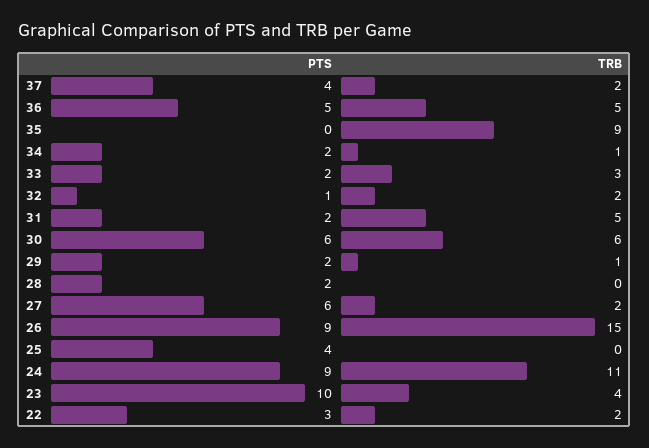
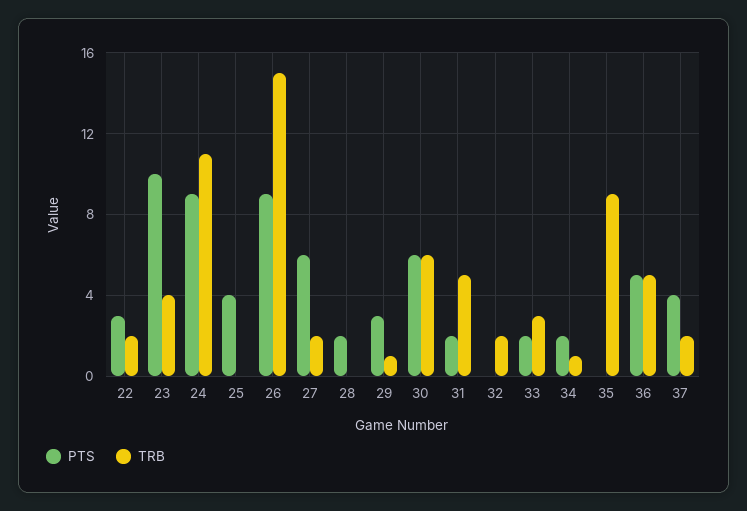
  {
    "PTS": {
      "37": 4,
      "36": 5,
      "35": 0,
      "34": 2,
      "33": 2,
-     "32": 1,
+     "32": 0,
      "31": 2,
      "30": 6,
-     "29": 2,
+     "29": 3,
      "28": 2,
      "27": 6,
      "26": 9,
      "25": 4,
      "24": 9,
      "23": 10,
      "22": 3
    },
    "TRB": {
      "37": 2,
      "36": 5,
      "35": 9,
      "34": 1,
      "33": 3,
      "32": 2,
      "31": 5,
      "30": 6,
      "29": 1,
      "28": 0,
      "27": 2,
      "26": 15,
      "25": 0,
      "24": 11,
      "23": 4,
      "22": 2
    }
  }

